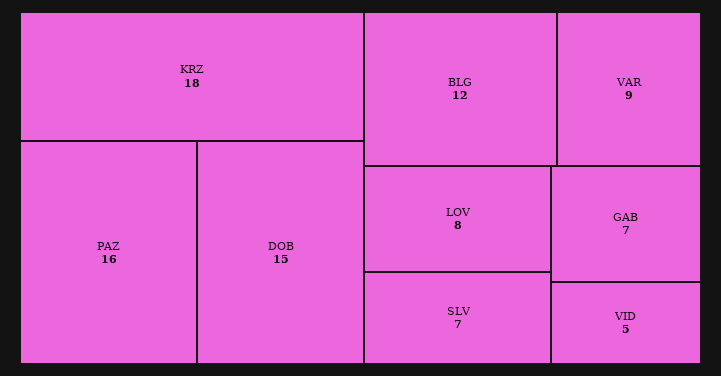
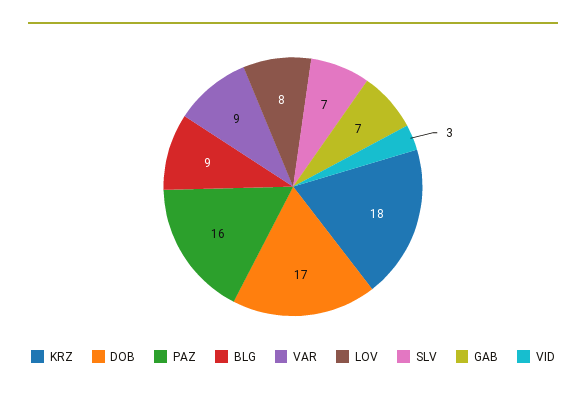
  {
    "KRZ": 18,
    "PAZ": 16,
-   "DOB": 15,
+   "DOB": 17,
-   "BLG": 12,
+   "BLG": 9,
    "VAR": 9,
    "LOV": 8,
    "SLV": 7,
    "GAB": 7,
-   "VID": 5
+   "VID": 3
  }

